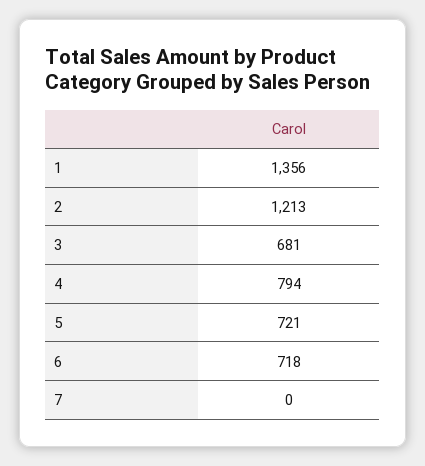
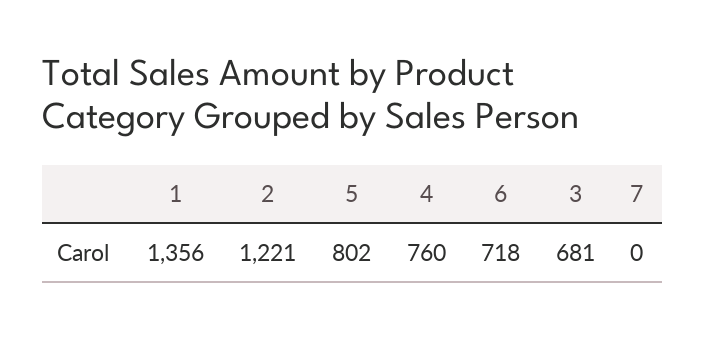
  {
    "1": 1356,
-   "2": 1213,
+   "2": 1221,
    "3": 681,
-   "4": 794,
+   "4": 760,
-   "5": 721,
+   "5": 802,
    "6": 718,
    "7": 0
  }

